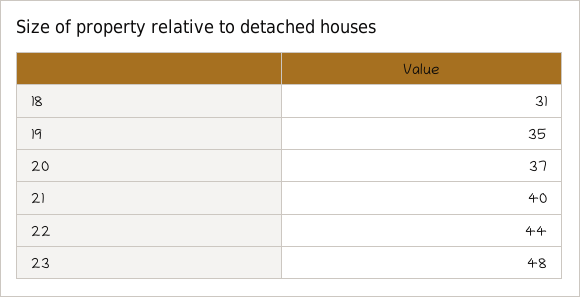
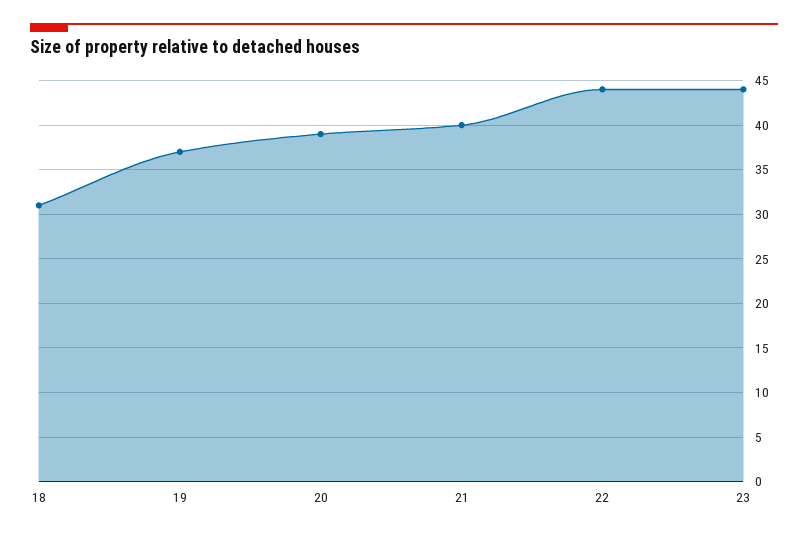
  {
    "18": 31,
-   "19": 35,
+   "19": 37,
-   "20": 37,
+   "20": 39,
    "21": 40,
    "22": 44,
-   "23": 48
+   "23": 44
  }

